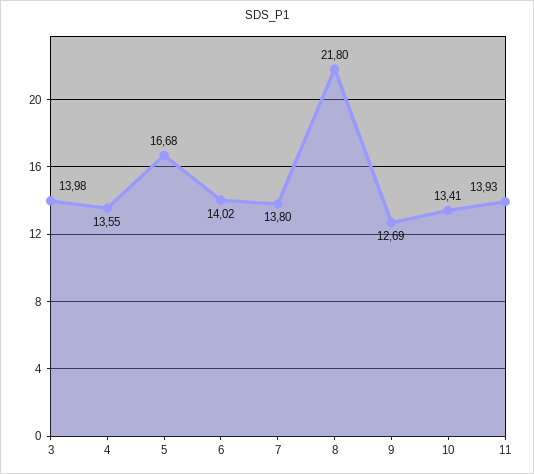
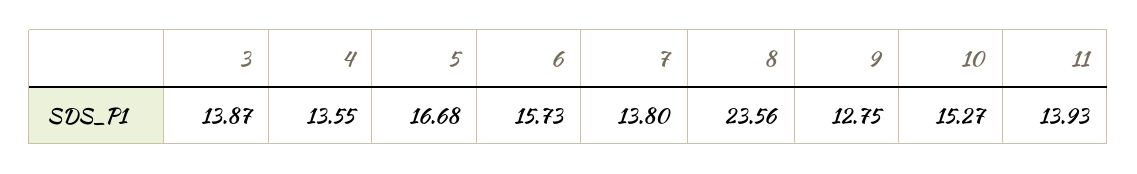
  {
-   "3": 13.98,
+   "3": 13.87,
    "4": 13.55,
    "5": 16.68,
-   "6": 14.02,
+   "6": 15.73,
    "7": 13.8,
-   "8": 21.8,
+   "8": 23.56,
-   "9": 12.69,
+   "9": 12.75,
-   "10": 13.41,
+   "10": 15.27,
    "11": 13.93
  }

